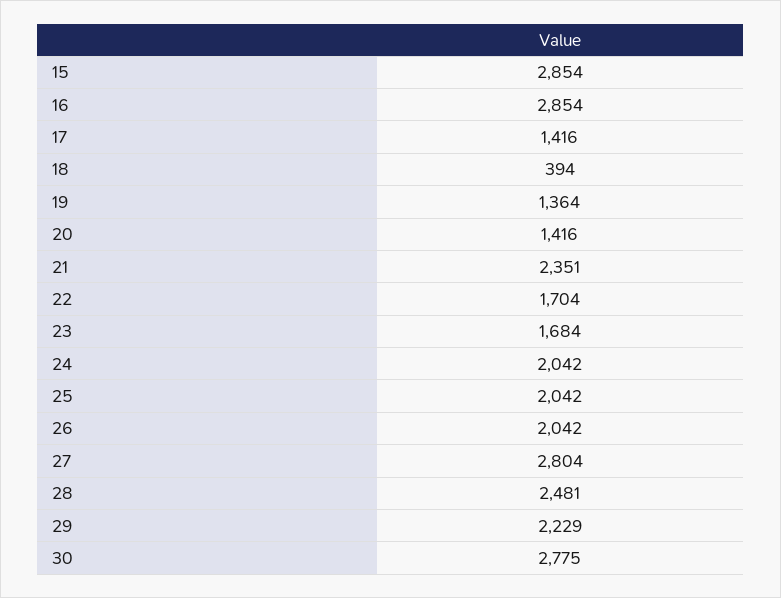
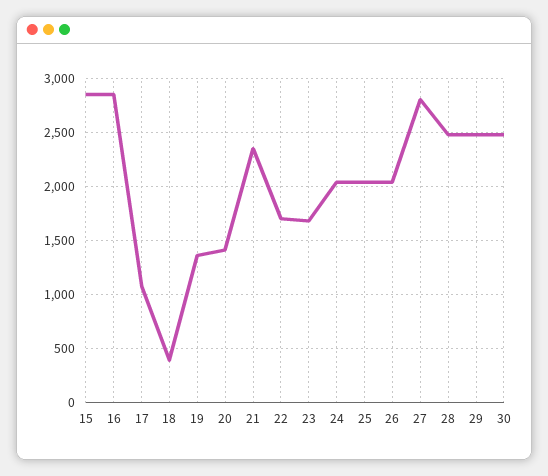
  {
    "15": 2854,
    "16": 2854,
-   "17": 1416,
+   "17": 1100,
    "18": 394,
    "19": 1364,
    "20": 1416,
    "21": 2351,
    "22": 1704,
    "23": 1684,
    "24": 2042,
    "25": 2042,
    "26": 2042,
    "27": 2804,
    "28": 2481,
-   "29": 2229,
+   "29": 2500,
-   "30": 2775
+   "30": 2500
  }

